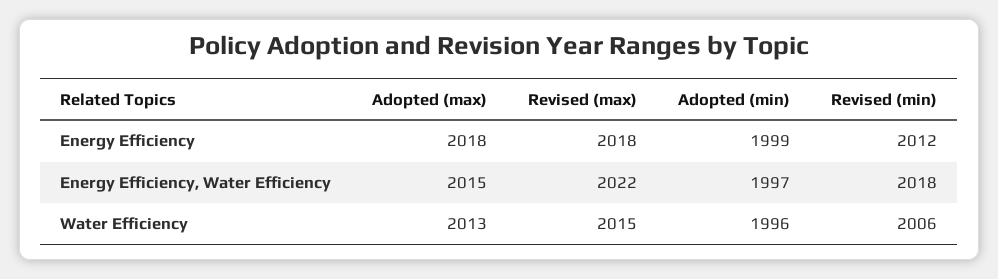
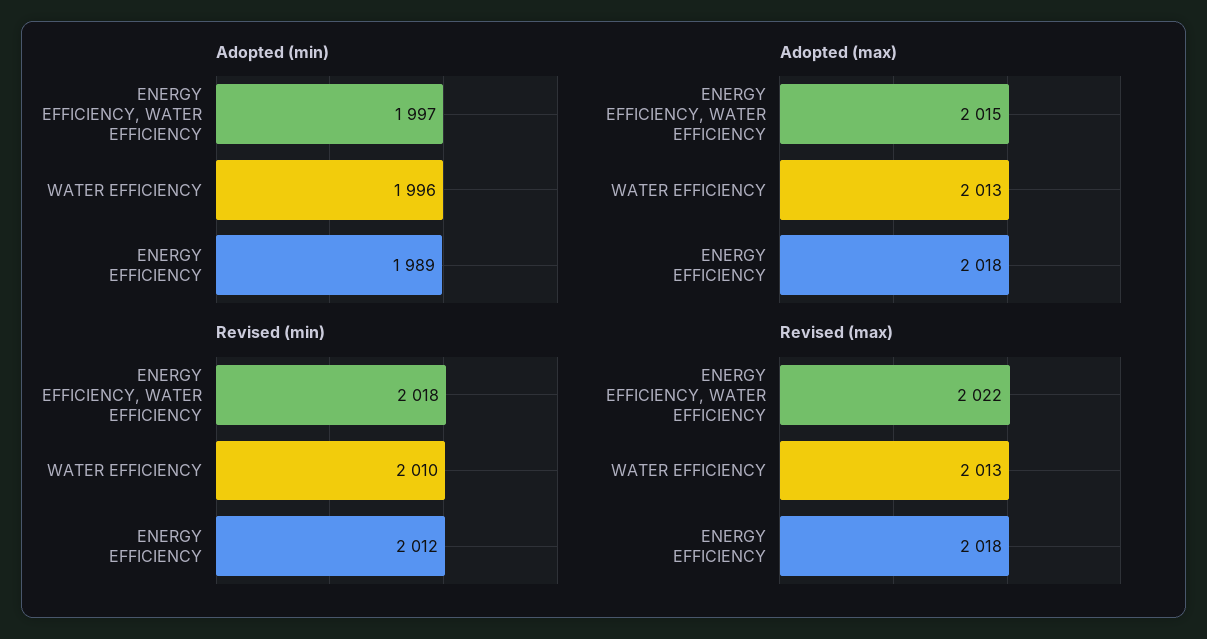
  {
    "Adopted (max)": {
      "Energy Efficiency": 2018,
      "Energy Efficiency, Water Efficiency": 2015,
      "Water Efficiency": 2013
    },
    "Revised (max)": {
      "Energy Efficiency": 2018,
      "Energy Efficiency, Water Efficiency": 2022,
-     "Water Efficiency": 2015
+     "Water Efficiency": 2013
    },
    "Adopted (min)": {
-     "Energy Efficiency": 1999,
+     "Energy Efficiency": 1989,
      "Energy Efficiency, Water Efficiency": 1997,
      "Water Efficiency": 1996
    },
    "Revised (min)": {
      "Energy Efficiency": 2012,
      "Energy Efficiency, Water Efficiency": 2018,
-     "Water Efficiency": 2006
+     "Water Efficiency": 2010
    }
  }

